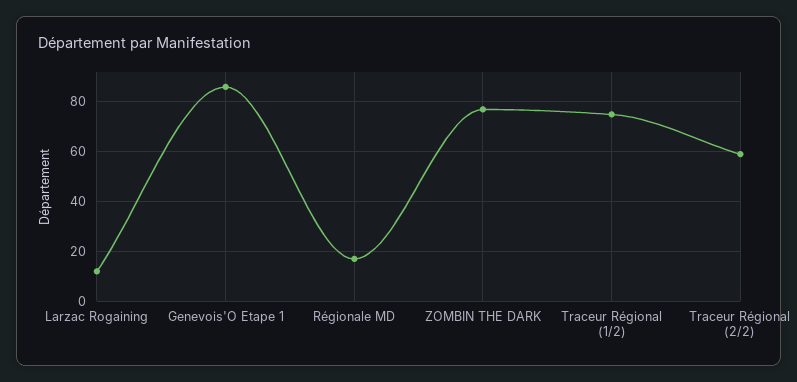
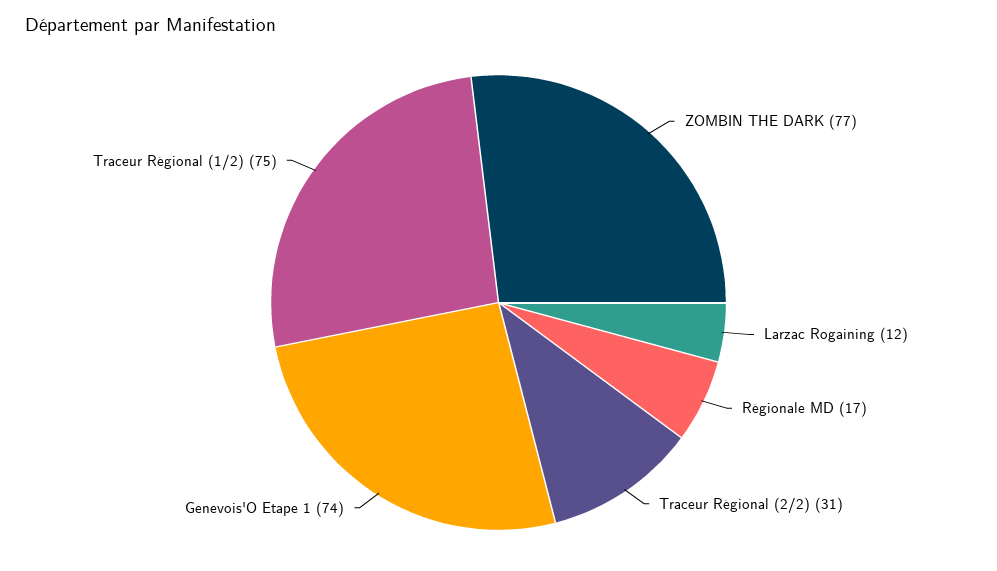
  {
    "Larzac Rogaining": 12,
-   "Genevois'O Etape 1": 85,
+   "Genevois'O Etape 1": 74,
    "Régionale MD": 17,
    "ZOMBIN THE DARK": 77,
    "Traceur Régional (1/2)": 75,
-   "Traceur Régional (2/2)": 60
+   "Traceur Régional (2/2)": 31
  }

